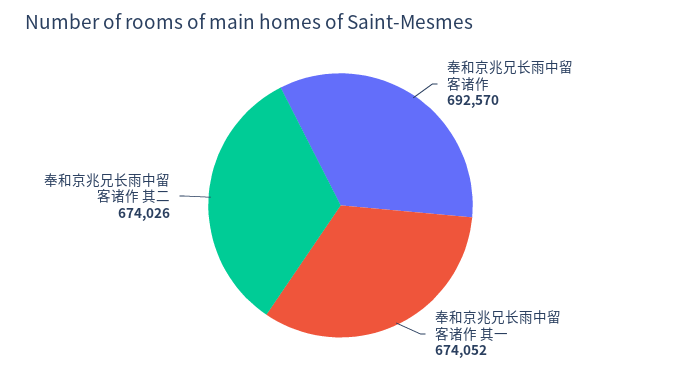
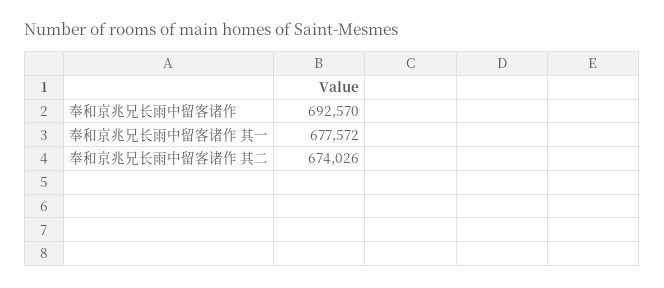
  {
    "奉和京兆兄长雨中留客诸作": 692570,
-   "奉和京兆兄长雨中留客诸作 其一": 674052,
+   "奉和京兆兄长雨中留客诸作 其一": 677572,
    "奉和京兆兄长雨中留客诸作 其二": 674026
  }

